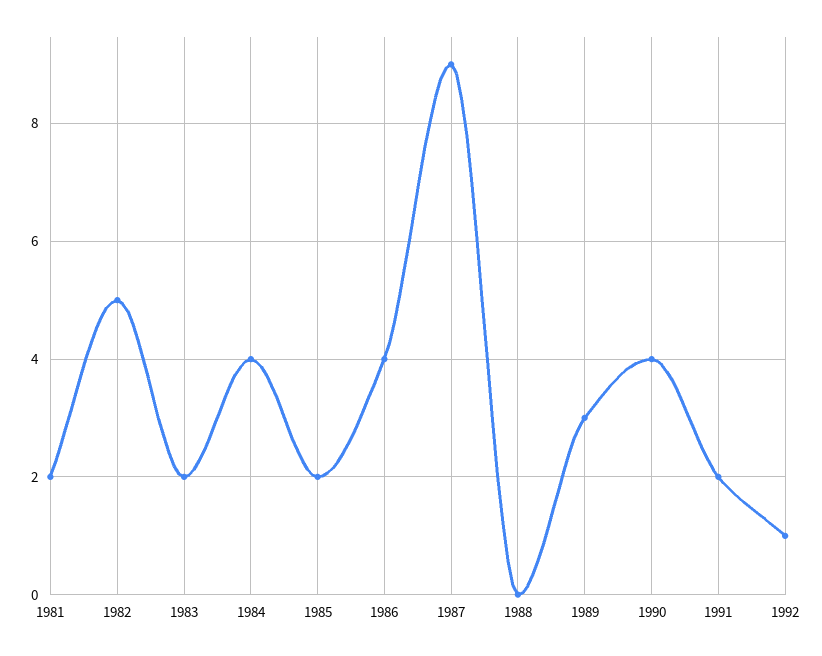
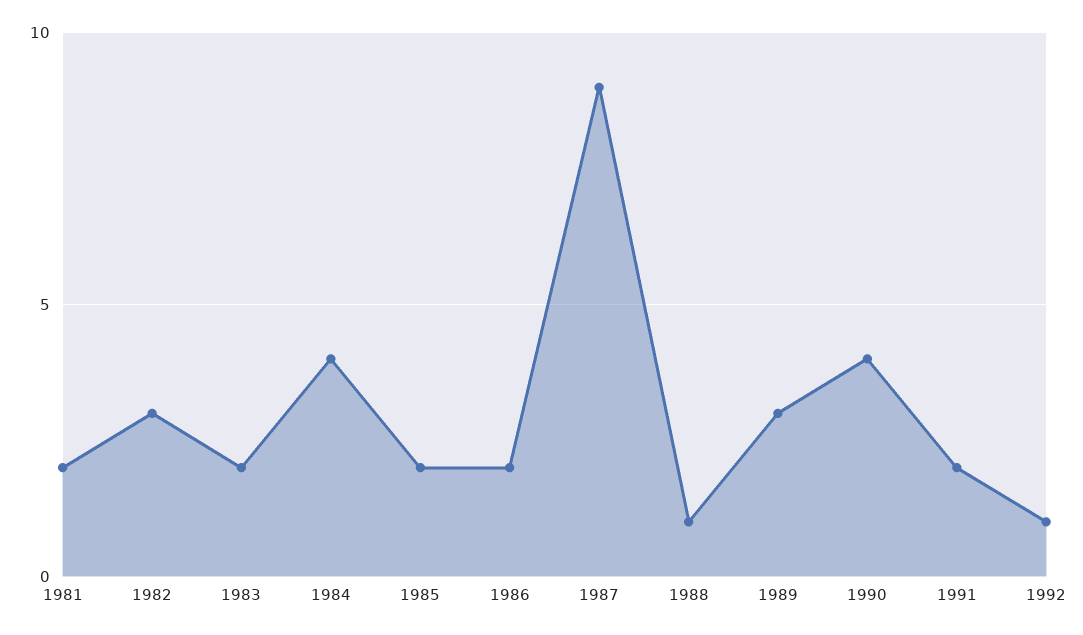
  {
    "1981": 2,
-   "1982": 5,
+   "1982": 3,
    "1983": 2,
    "1984": 4,
    "1985": 2,
-   "1986": 4,
+   "1986": 2,
    "1987": 9,
-   "1988": 0,
+   "1988": 1,
    "1989": 3,
    "1990": 4,
    "1991": 2,
    "1992": 1
  }

